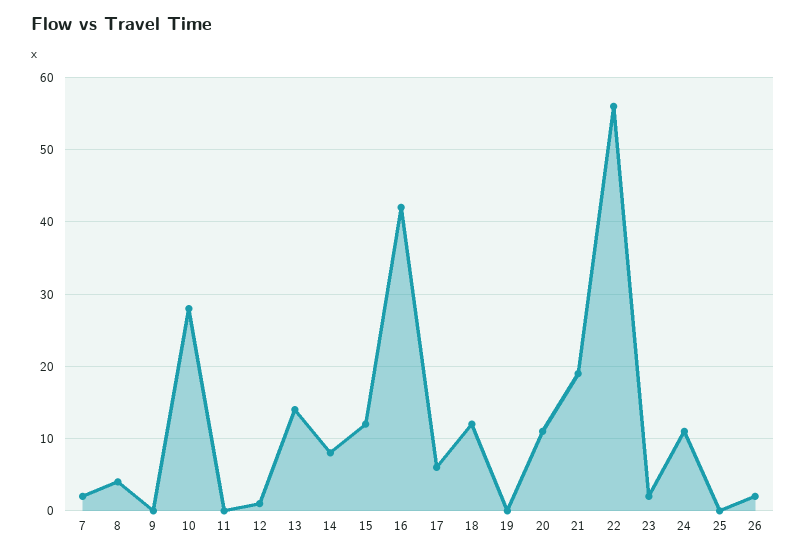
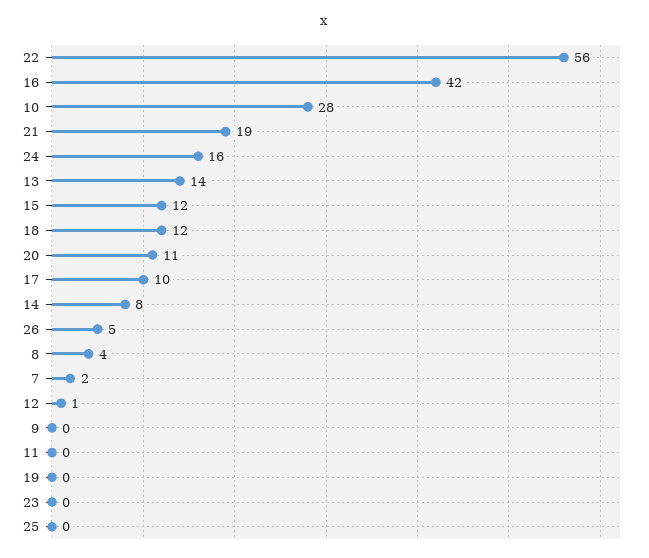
  {
    "7": 2,
    "8": 4,
    "9": 0,
    "10": 28,
    "11": 0,
    "12": 1,
    "13": 14,
    "14": 8,
    "15": 12,
    "16": 42,
-   "17": 6,
+   "17": 10,
    "18": 12,
    "19": 0,
    "20": 11,
    "21": 19,
    "22": 56,
-   "23": 2,
+   "23": 0,
-   "24": 11,
+   "24": 16,
    "25": 0,
-   "26": 2
+   "26": 5
  }

